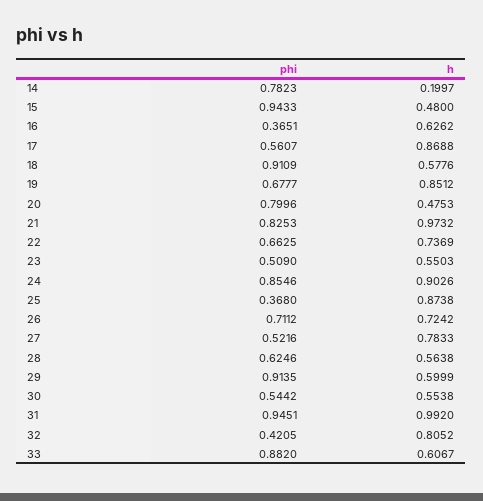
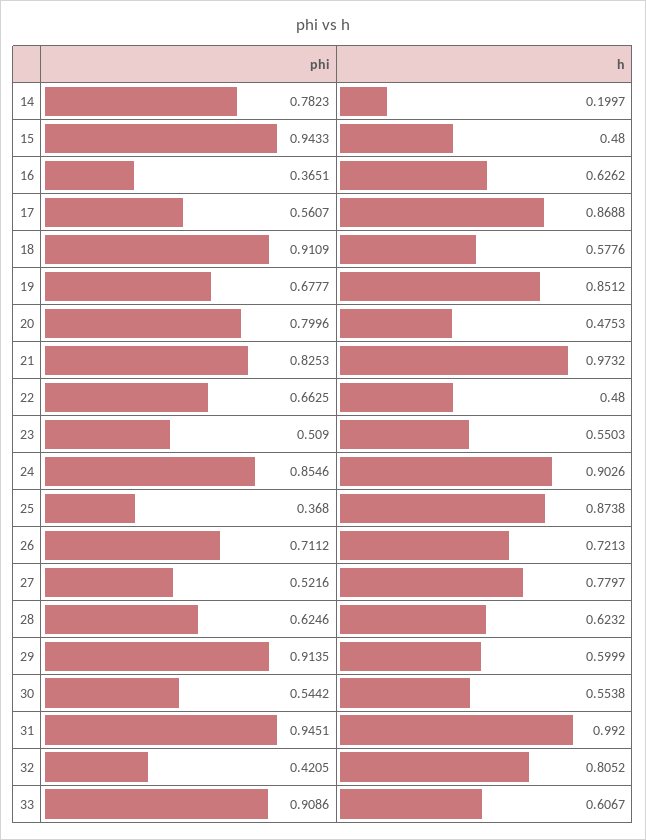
  {
    "phi": {
      "14": 0.7823,
      "15": 0.9433,
      "16": 0.3651,
      "17": 0.5607,
      "18": 0.9109,
      "19": 0.6777,
      "20": 0.7996,
      "21": 0.8253,
      "22": 0.6625,
      "23": 0.509,
      "24": 0.8546,
      "25": 0.368,
      "26": 0.7112,
      "27": 0.5216,
      "28": 0.6246,
      "29": 0.9135,
      "30": 0.5442,
      "31": 0.9451,
      "32": 0.4205,
-     "33": 0.882
+     "33": 0.9086
    },
    "h": {
      "14": 0.1997,
      "15": 0.48,
      "16": 0.6262,
      "17": 0.8688,
      "18": 0.5776,
      "19": 0.8512,
      "20": 0.4753,
      "21": 0.9732,
-     "22": 0.7369,
+     "22": 0.48,
      "23": 0.5503,
      "24": 0.9026,
      "25": 0.8738,
-     "26": 0.7242,
+     "26": 0.7213,
-     "27": 0.7833,
+     "27": 0.7797,
-     "28": 0.5638,
+     "28": 0.6232,
      "29": 0.5999,
      "30": 0.5538,
      "31": 0.992,
      "32": 0.8052,
      "33": 0.6067
    }
  }

